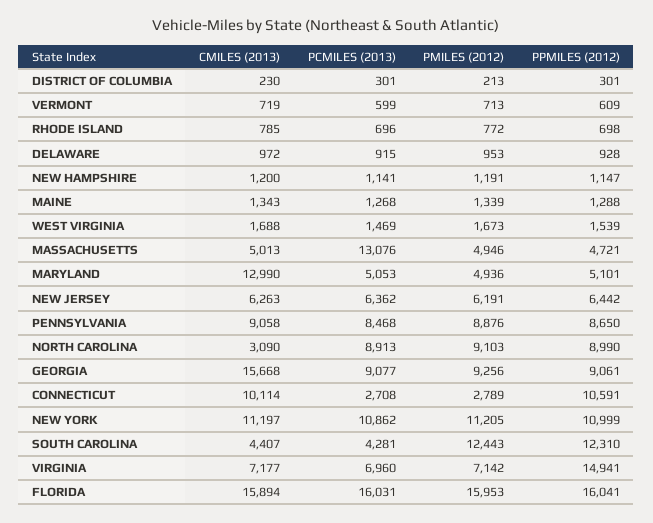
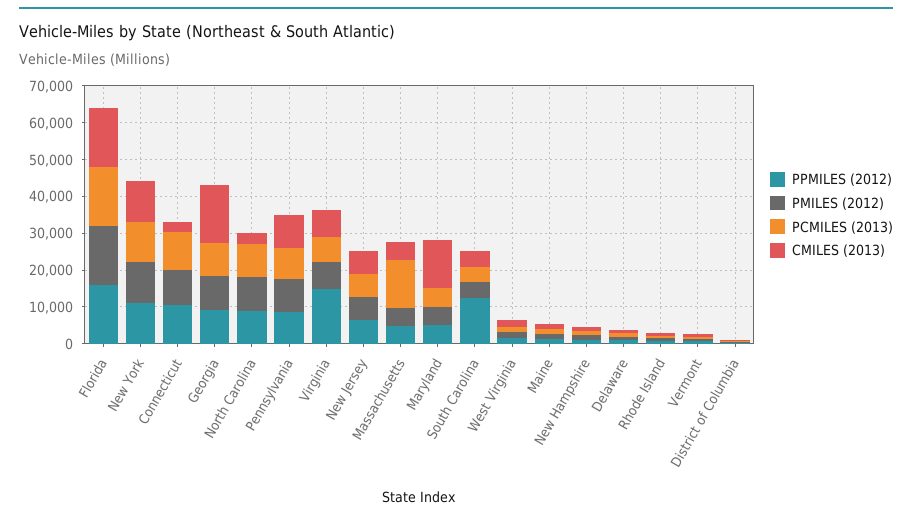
  {
    "CMILES (2013)": {
      "DISTRICT OF COLUMBIA": 230,
      "VERMONT": 719,
      "RHODE ISLAND": 785,
      "DELAWARE": 972,
      "NEW HAMPSHIRE": 1200,
      "MAINE": 1343,
      "WEST VIRGINIA": 1688,
      "MASSACHUSETTS": 5013,
      "MARYLAND": 12990,
      "NEW JERSEY": 6263,
      "PENNSYLVANIA": 9058,
      "NORTH CAROLINA": 3090,
      "GEORGIA": 15668,
-     "CONNECTICUT": 10114,
+     "CONNECTICUT": 2500,
      "NEW YORK": 11197,
      "SOUTH CAROLINA": 4407,
      "VIRGINIA": 7177,
      "FLORIDA": 15894
    },
    "PCMILES (2013)": {
      "DISTRICT OF COLUMBIA": 301,
      "VERMONT": 599,
      "RHODE ISLAND": 696,
      "DELAWARE": 915,
      "NEW HAMPSHIRE": 1141,
      "MAINE": 1268,
      "WEST VIRGINIA": 1469,
      "MASSACHUSETTS": 13076,
      "MARYLAND": 5053,
      "NEW JERSEY": 6362,
      "PENNSYLVANIA": 8468,
      "NORTH CAROLINA": 8913,
      "GEORGIA": 9077,
-     "CONNECTICUT": 2708,
+     "CONNECTICUT": 10000,
      "NEW YORK": 10862,
      "SOUTH CAROLINA": 4281,
      "VIRGINIA": 6960,
      "FLORIDA": 16031
    },
    "PMILES (2012)": {
      "DISTRICT OF COLUMBIA": 213,
      "VERMONT": 713,
      "RHODE ISLAND": 772,
      "DELAWARE": 953,
      "NEW HAMPSHIRE": 1191,
      "MAINE": 1339,
      "WEST VIRGINIA": 1673,
      "MASSACHUSETTS": 4946,
      "MARYLAND": 4936,
      "NEW JERSEY": 6191,
      "PENNSYLVANIA": 8876,
      "NORTH CAROLINA": 9103,
      "GEORGIA": 9256,
-     "CONNECTICUT": 2789,
+     "CONNECTICUT": 10000,
      "NEW YORK": 11205,
-     "SOUTH CAROLINA": 12443,
+     "SOUTH CAROLINA": 5000,
      "VIRGINIA": 7142,
      "FLORIDA": 15953
    },
    "PPMILES (2012)": {
      "DISTRICT OF COLUMBIA": 301,
      "VERMONT": 609,
      "RHODE ISLAND": 698,
      "DELAWARE": 928,
      "NEW HAMPSHIRE": 1147,
      "MAINE": 1288,
      "WEST VIRGINIA": 1539,
      "MASSACHUSETTS": 4721,
      "MARYLAND": 5101,
      "NEW JERSEY": 6442,
      "PENNSYLVANIA": 8650,
      "NORTH CAROLINA": 8990,
      "GEORGIA": 9061,
      "CONNECTICUT": 10591,
      "NEW YORK": 10999,
      "SOUTH CAROLINA": 12310,
      "VIRGINIA": 14941,
      "FLORIDA": 16041
    }
  }

